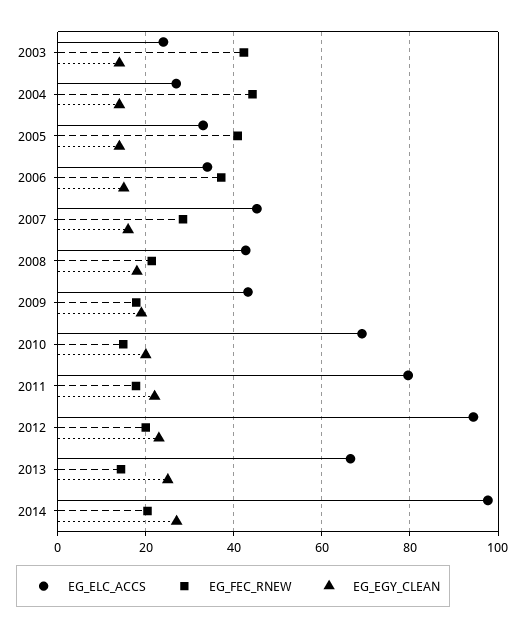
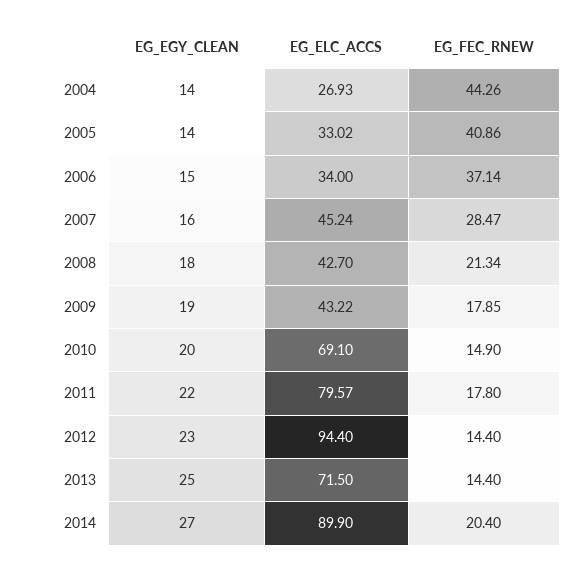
  {
    "EG_ELC_ACCS": {
-     "2003": 24,
      "2004": 26.93,
      "2005": 33.02,
      "2006": 34,
      "2007": 45.24,
      "2008": 42.7,
      "2009": 43.22,
      "2010": 69.1,
      "2011": 79.57,
      "2012": 94.4,
-     "2013": 66,
+     "2013": 71.5,
-     "2014": 98
+     "2014": 89.9
    },
    "EG_FEC_RNEW": {
-     "2003": 42,
      "2004": 44.26,
      "2005": 40.86,
      "2006": 37.14,
      "2007": 28.47,
      "2008": 21.34,
      "2009": 17.85,
      "2010": 14.9,
      "2011": 17.8,
-     "2012": 20,
+     "2012": 14.4,
      "2013": 14.4,
      "2014": 20.4
    },
    "EG_EGY_CLEAN": {
-     "2003": 14,
      "2004": 14,
      "2005": 14,
      "2006": 15,
      "2007": 16,
      "2008": 18,
      "2009": 19,
      "2010": 20,
      "2011": 22,
      "2012": 23,
      "2013": 25,
      "2014": 27
    }
  }

